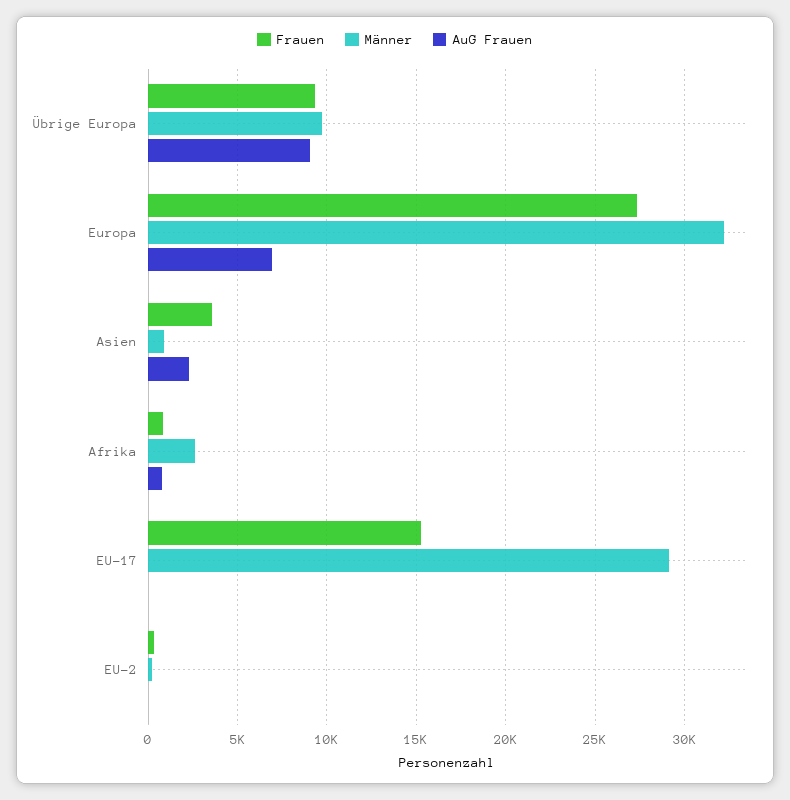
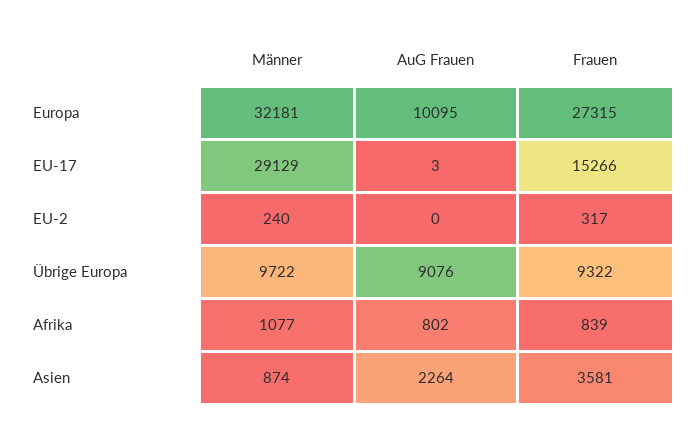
  {
    "Frauen": {
      "Übrige Europa": 9322,
      "Europa": 27315,
      "Asien": 3581,
      "Afrika": 839,
      "EU-17": 15266,
      "EU-2": 317
    },
    "Männer": {
      "Übrige Europa": 9722,
      "Europa": 32181,
      "Asien": 874,
-     "Afrika": 2500,
+     "Afrika": 1077,
      "EU-17": 29129,
      "EU-2": 240
    },
    "AuG Frauen": {
      "Übrige Europa": 9076,
-     "Europa": 7000,
+     "Europa": 10095,
      "Asien": 2264,
      "Afrika": 802,
      "EU-17": 3,
      "EU-2": 0
    }
  }

